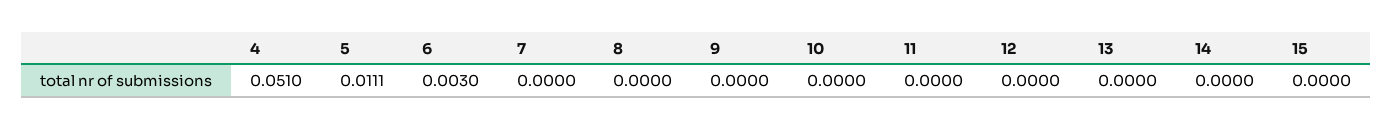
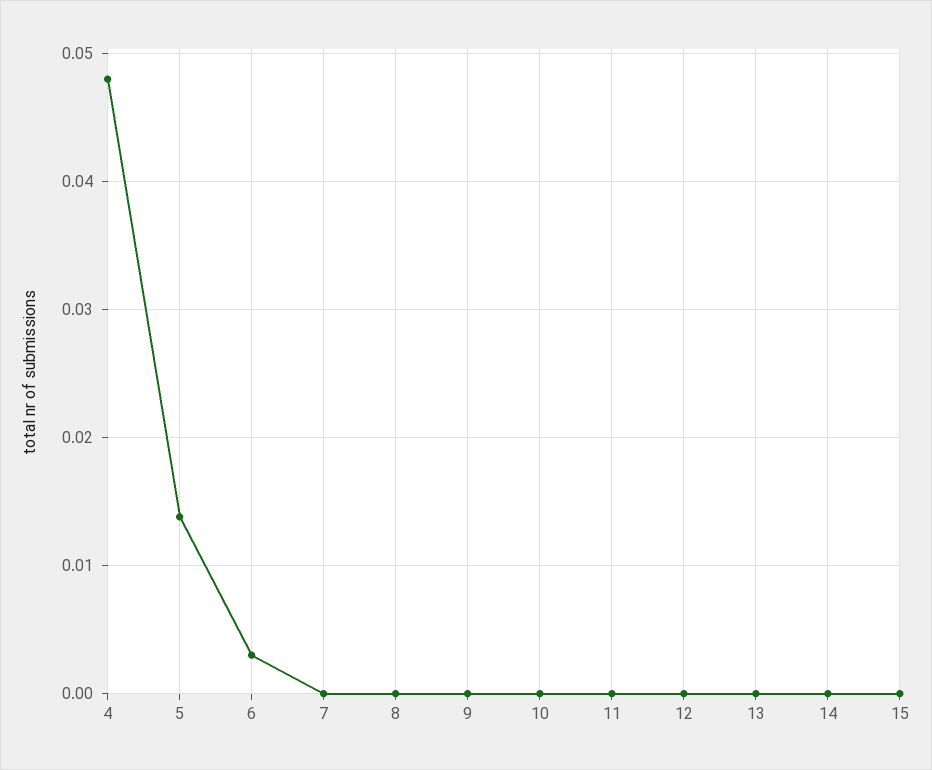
  {
-   "4": 0.051,
+   "4": 0.048,
-   "5": 0.0111,
+   "5": 0.014,
    "6": 0.003,
    "7": 0,
    "8": 0,
    "9": 0,
    "10": 0,
    "11": 0,
    "12": 0,
    "13": 0,
    "14": 0,
    "15": 0
  }

